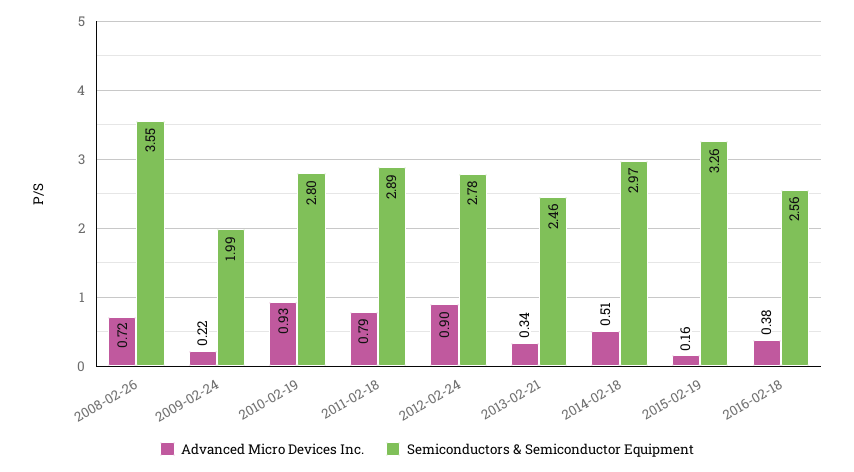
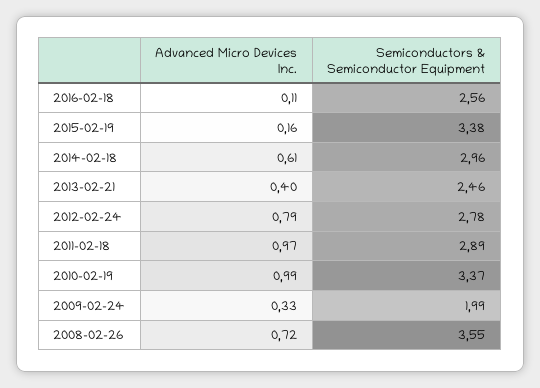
  {
    "Advanced Micro Devices Inc.": {
      "2008-02-26": 0.72,
-     "2009-02-24": 0.22,
+     "2009-02-24": 0.33,
-     "2010-02-19": 0.93,
+     "2010-02-19": 0.99,
-     "2011-02-18": 0.79,
+     "2011-02-18": 0.97,
-     "2012-02-24": 0.9,
+     "2012-02-24": 0.79,
-     "2013-02-21": 0.34,
+     "2013-02-21": 0.4,
-     "2014-02-18": 0.51,
+     "2014-02-18": 0.61,
      "2015-02-19": 0.16,
-     "2016-02-18": 0.38
+     "2016-02-18": 0.11
    },
    "Semiconductors & Semiconductor Equipment": {
      "2008-02-26": 3.55,
      "2009-02-24": 1.99,
-     "2010-02-19": 2.8,
+     "2010-02-19": 3.37,
      "2011-02-18": 2.89,
      "2012-02-24": 2.78,
      "2013-02-21": 2.46,
-     "2014-02-18": 2.97,
+     "2014-02-18": 2.96,
-     "2015-02-19": 3.26,
+     "2015-02-19": 3.38,
      "2016-02-18": 2.56
    }
  }

